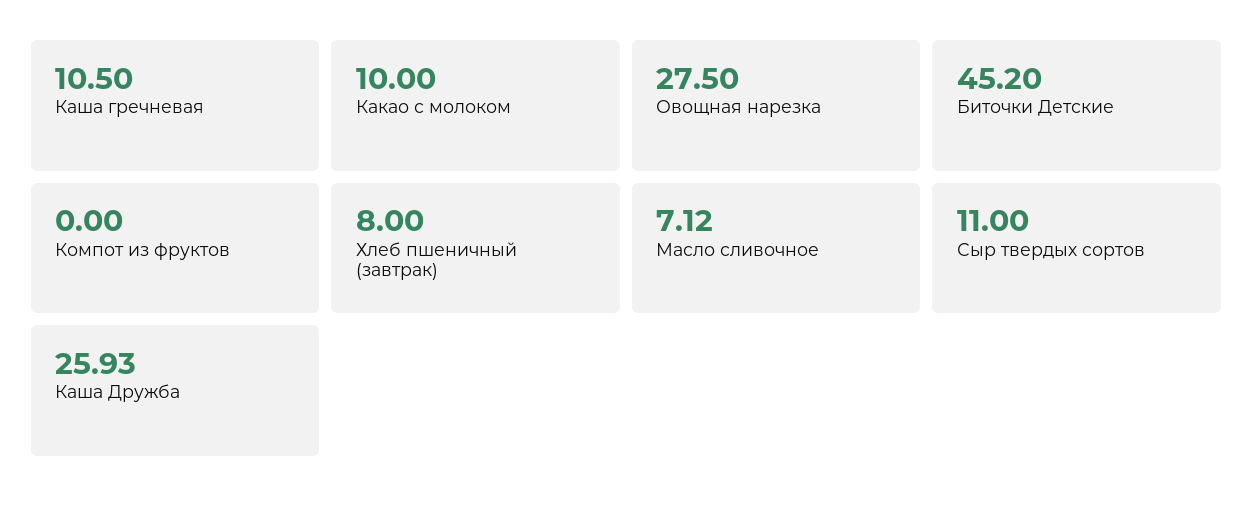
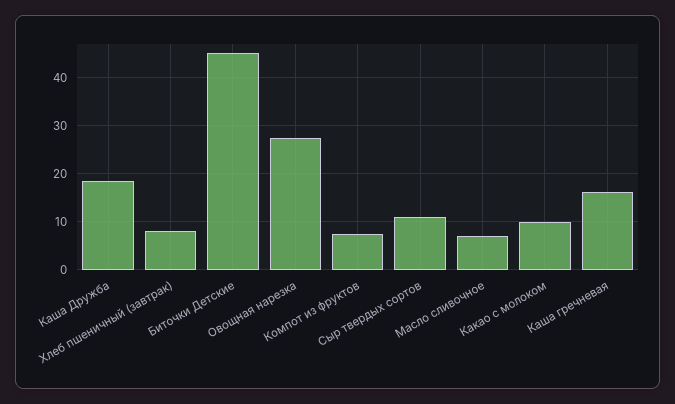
  {
-   "Каша гречневая": 10.5,
+   "Каша гречневая": 16,
    "Какао с молоком": 10,
    "Овощная нарезка": 27.5,
    "Биточки Детские": 45.2,
-   "Компот из фруктов": 0,
+   "Компот из фруктов": 8,
    "Хлеб пшеничный (завтрак)": 8,
    "Масло сливочное": 7.12,
    "Сыр твердых сортов": 11,
-   "Каша Дружба": 25.93
+   "Каша Дружба": 18
  }

